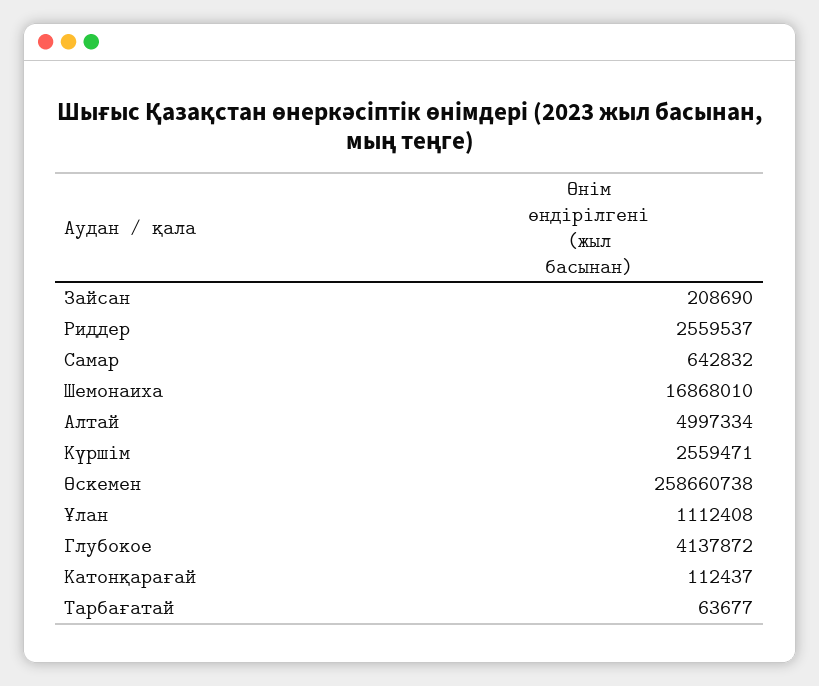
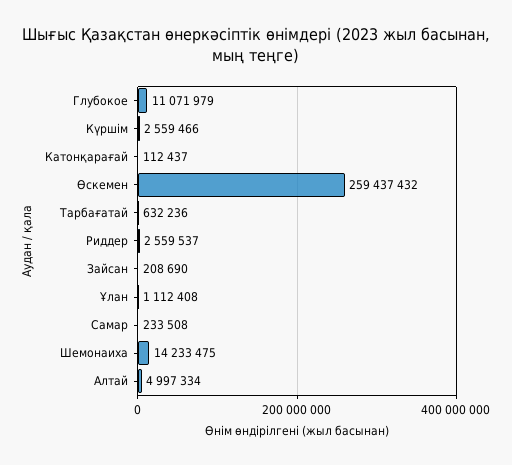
  {
    "Зайсан": 208690,
    "Риддер": 2559537,
-   "Самар": 642832,
+   "Самар": 233508,
-   "Шемонаиха": 16868010,
+   "Шемонаиха": 14233475,
    "Алтай": 4997334,
-   "Күршім": 2559471,
+   "Күршім": 2559466,
-   "Өскемен": 258660738,
+   "Өскемен": 259437432,
    "Ұлан": 1112408,
-   "Глубокое": 4137872,
+   "Глубокое": 11071979,
    "Катонқарағай": 112437,
-   "Тарбағатай": 63677
+   "Тарбағатай": 632236
  }

